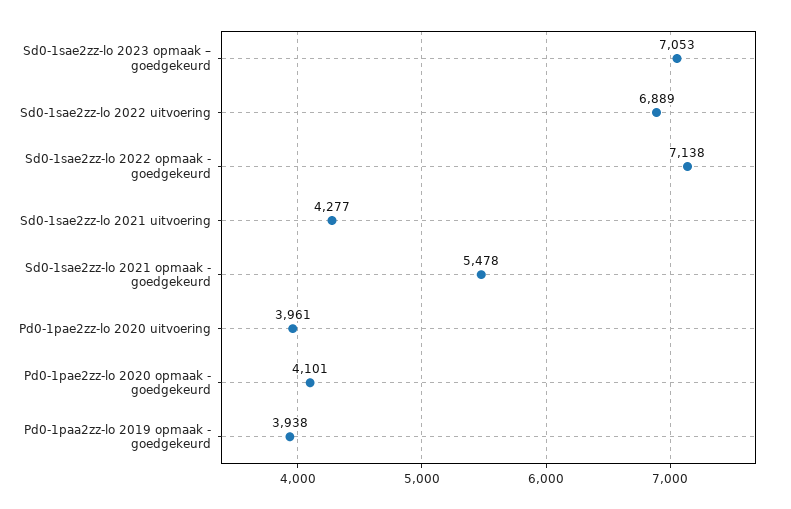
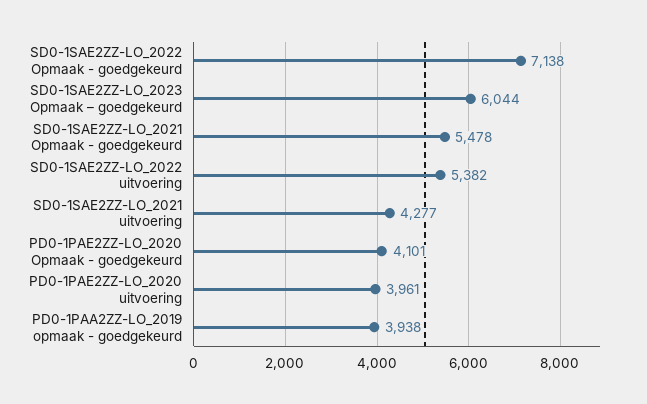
  {
-   "Sd0-1sae2zz-lo 2023 opmaak – goedgekeurd": 7053,
+   "Sd0-1sae2zz-lo 2023 opmaak – goedgekeurd": 6044,
-   "Sd0-1sae2zz-lo 2022 uitvoering": 6889,
+   "Sd0-1sae2zz-lo 2022 uitvoering": 5382,
    "Sd0-1sae2zz-lo 2022 opmaak - goedgekeurd": 7138,
    "Sd0-1sae2zz-lo 2021 uitvoering": 4277,
    "Sd0-1sae2zz-lo 2021 opmaak - goedgekeurd": 5478,
    "Pd0-1pae2zz-lo 2020 uitvoering": 3961,
    "Pd0-1pae2zz-lo 2020 opmaak - goedgekeurd": 4101,
    "Pd0-1paa2zz-lo 2019 opmaak - goedgekeurd": 3938
  }

